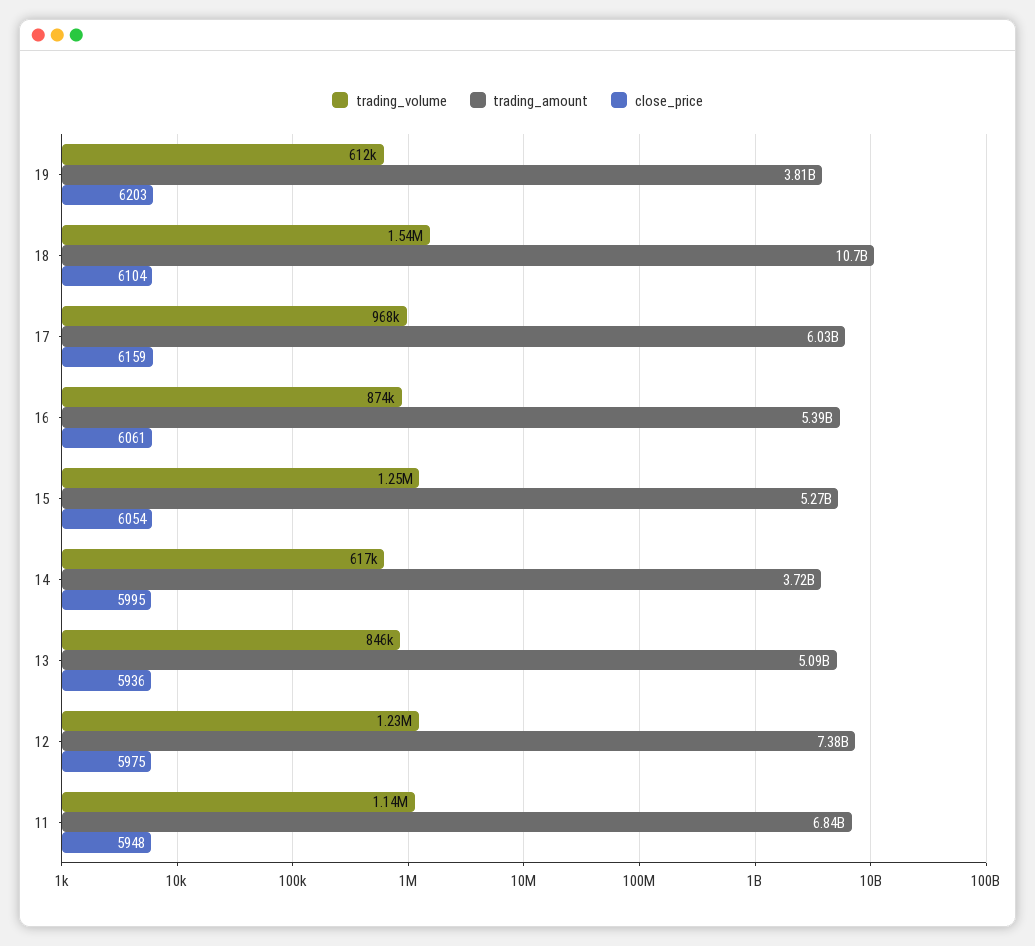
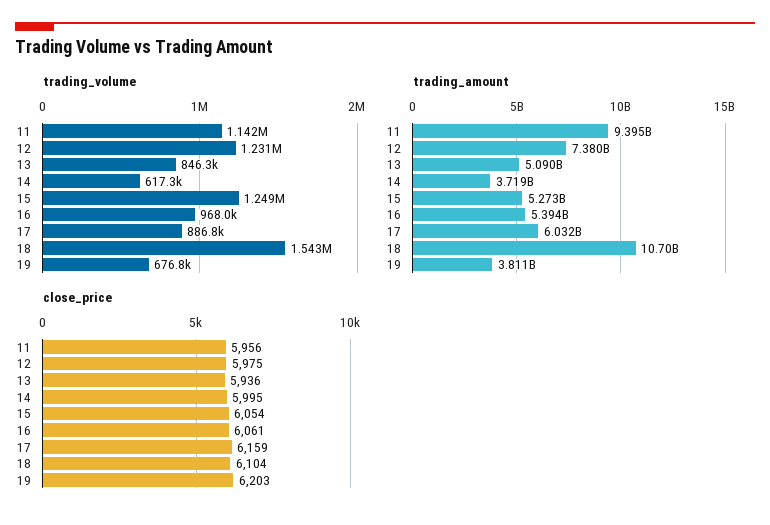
  {
    "trading_volume": {
-     "19": 612000,
+     "19": 676800,
      "18": 1543000,
-     "17": 968000,
+     "17": 886800,
-     "16": 874000,
+     "16": 968000,
      "15": 1249000,
      "14": 617300,
      "13": 846300,
      "12": 1231000,
      "11": 1142000
    },
    "trading_amount": {
      "19": 3811000000,
      "18": 10700000000,
      "17": 6032000000,
      "16": 5394000000,
      "15": 5273000000,
      "14": 3719000000,
      "13": 5090000000,
      "12": 7380000000,
-     "11": 6840000000
+     "11": 9395000000
    },
    "close_price": {
      "19": 6203,
      "18": 6104,
      "17": 6159,
      "16": 6061,
      "15": 6054,
      "14": 5995,
      "13": 5936,
      "12": 5975,
-     "11": 5948
+     "11": 5956
    }
  }

